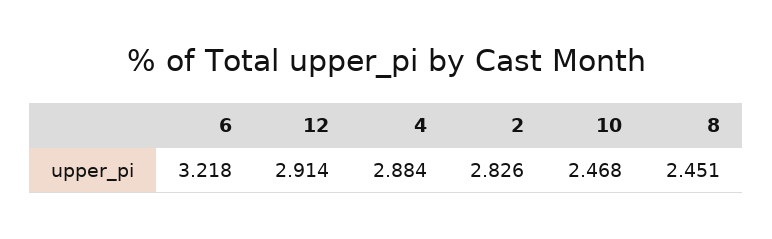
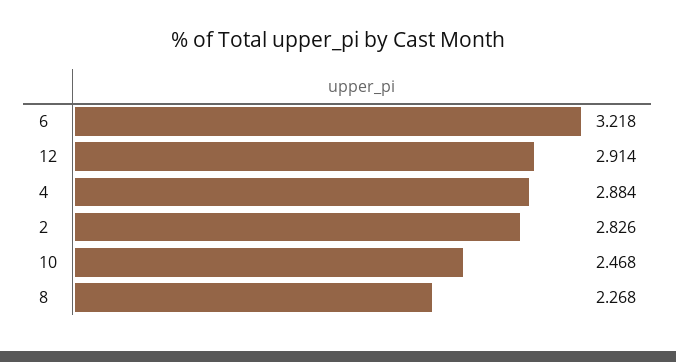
  {
    "6": 3.218,
    "12": 2.914,
    "4": 2.884,
    "2": 2.826,
    "10": 2.468,
-   "8": 2.451
+   "8": 2.268
  }

